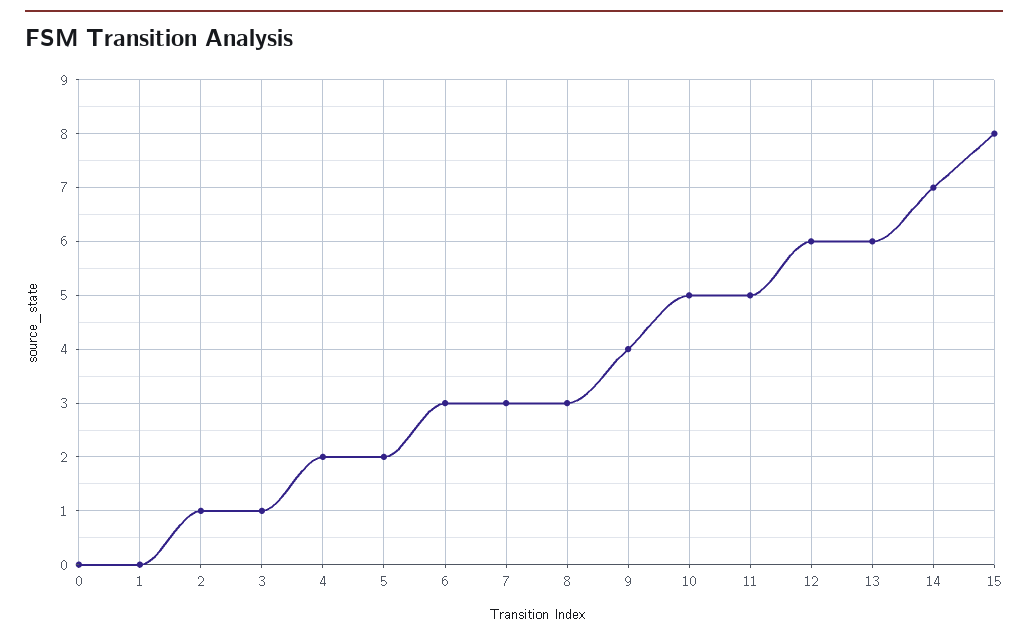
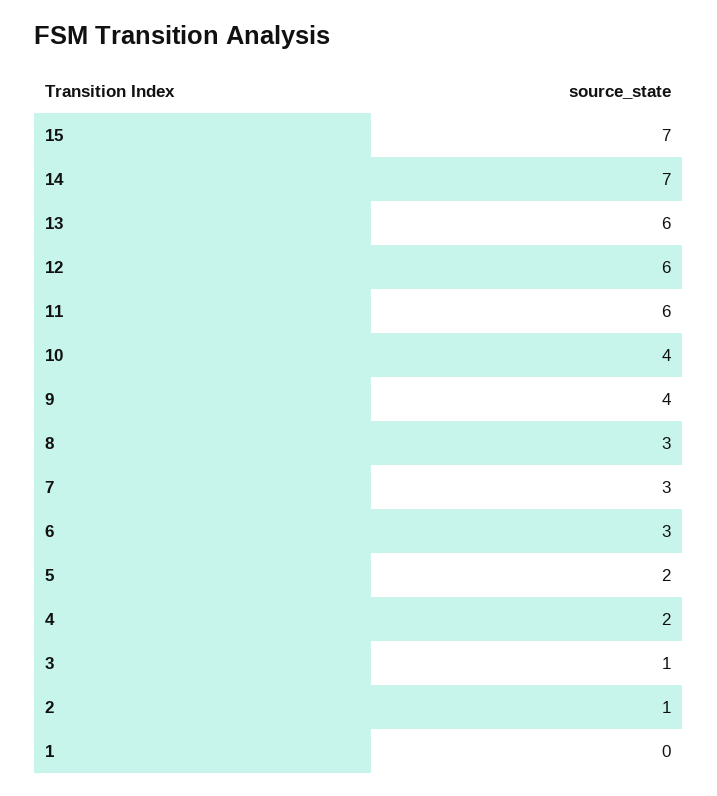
  {
-   "0": 0,
    "1": 0,
    "2": 1,
    "3": 1,
    "4": 2,
    "5": 2,
    "6": 3,
    "7": 3,
    "8": 3,
    "9": 4,
-   "10": 5,
+   "10": 4,
-   "11": 5,
+   "11": 6,
    "12": 6,
    "13": 6,
    "14": 7,
-   "15": 8
+   "15": 7
  }

